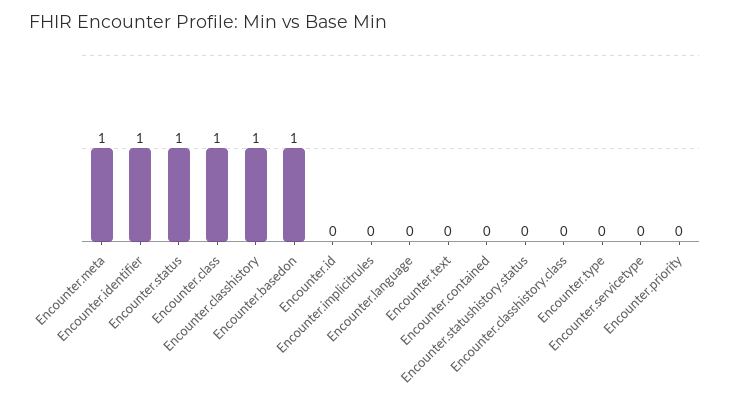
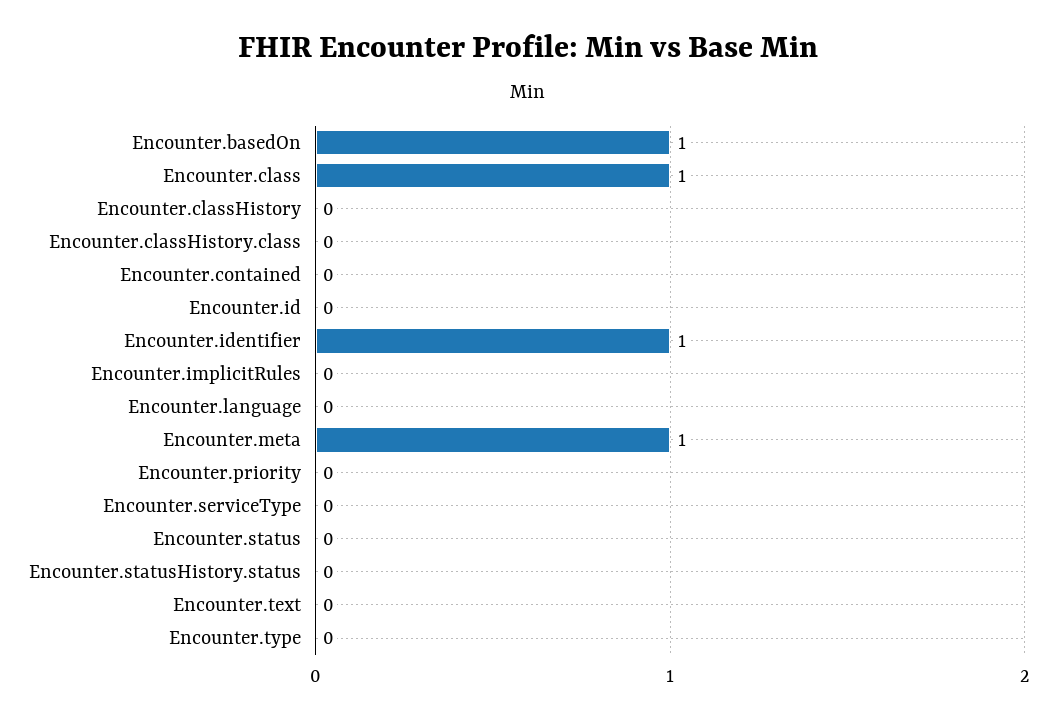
  {
    "Encounter.meta": 1,
    "Encounter.identifier": 1,
-   "Encounter.status": 1,
+   "Encounter.status": 0,
    "Encounter.class": 1,
-   "Encounter.classhistory": 1,
+   "Encounter.classhistory": 0,
    "Encounter.basedon": 1,
    "Encounter.id": 0,
    "Encounter.implicitrules": 0,
    "Encounter.language": 0,
    "Encounter.text": 0,
    "Encounter.contained": 0,
    "Encounter.statushistory.status": 0,
    "Encounter.classhistory.class": 0,
    "Encounter.type": 0,
    "Encounter.servicetype": 0,
    "Encounter.priority": 0
  }

